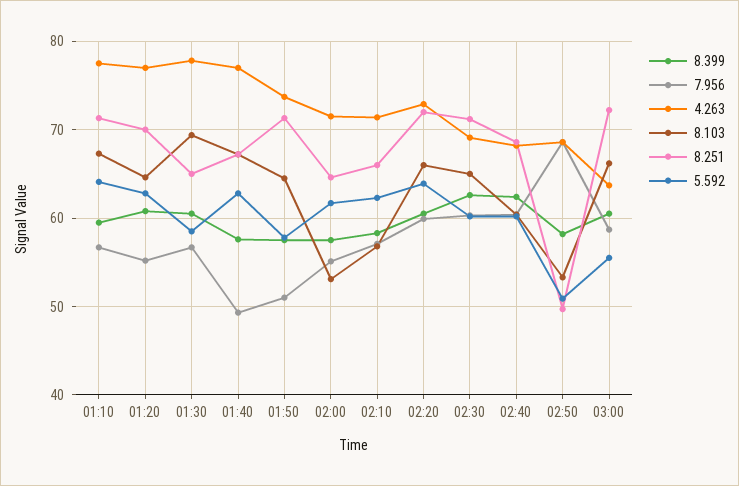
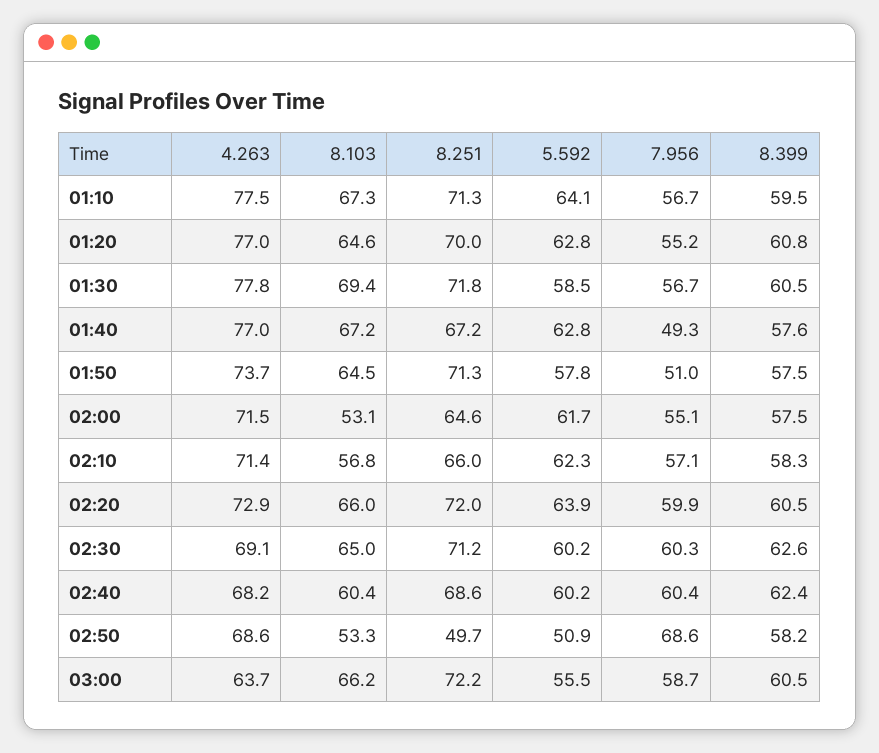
  {
    "8.399": {
      "01:10": 59.5,
      "01:20": 60.8,
      "01:30": 60.5,
      "01:40": 57.6,
      "01:50": 57.5,
      "02:00": 57.5,
      "02:10": 58.3,
      "02:20": 60.5,
      "02:30": 62.6,
      "02:40": 62.4,
      "02:50": 58.2,
      "03:00": 60.5
    },
    "7.956": {
      "01:10": 56.7,
      "01:20": 55.2,
      "01:30": 56.7,
      "01:40": 49.3,
      "01:50": 51,
      "02:00": 55.1,
      "02:10": 57.1,
      "02:20": 59.9,
      "02:30": 60.3,
      "02:40": 60.4,
      "02:50": 68.6,
      "03:00": 58.7
    },
    "4.263": {
      "01:10": 77.5,
      "01:20": 77,
      "01:30": 77.8,
      "01:40": 77,
      "01:50": 73.7,
      "02:00": 71.5,
      "02:10": 71.4,
      "02:20": 72.9,
      "02:30": 69.1,
      "02:40": 68.2,
      "02:50": 68.6,
      "03:00": 63.7
    },
    "8.103": {
      "01:10": 67.3,
      "01:20": 64.6,
      "01:30": 69.4,
      "01:40": 67.2,
      "01:50": 64.5,
      "02:00": 53.1,
      "02:10": 56.8,
      "02:20": 66,
      "02:30": 65,
      "02:40": 60.4,
      "02:50": 53.3,
      "03:00": 66.2
    },
    "8.251": {
      "01:10": 71.3,
      "01:20": 70,
-     "01:30": 65,
+     "01:30": 71.8,
      "01:40": 67.2,
      "01:50": 71.3,
      "02:00": 64.6,
      "02:10": 66,
      "02:20": 72,
      "02:30": 71.2,
      "02:40": 68.6,
      "02:50": 49.7,
      "03:00": 72.2
    },
    "5.592": {
      "01:10": 64.1,
      "01:20": 62.8,
      "01:30": 58.5,
      "01:40": 62.8,
      "01:50": 57.8,
      "02:00": 61.7,
      "02:10": 62.3,
      "02:20": 63.9,
      "02:30": 60.2,
      "02:40": 60.2,
      "02:50": 50.9,
      "03:00": 55.5
    }
  }

